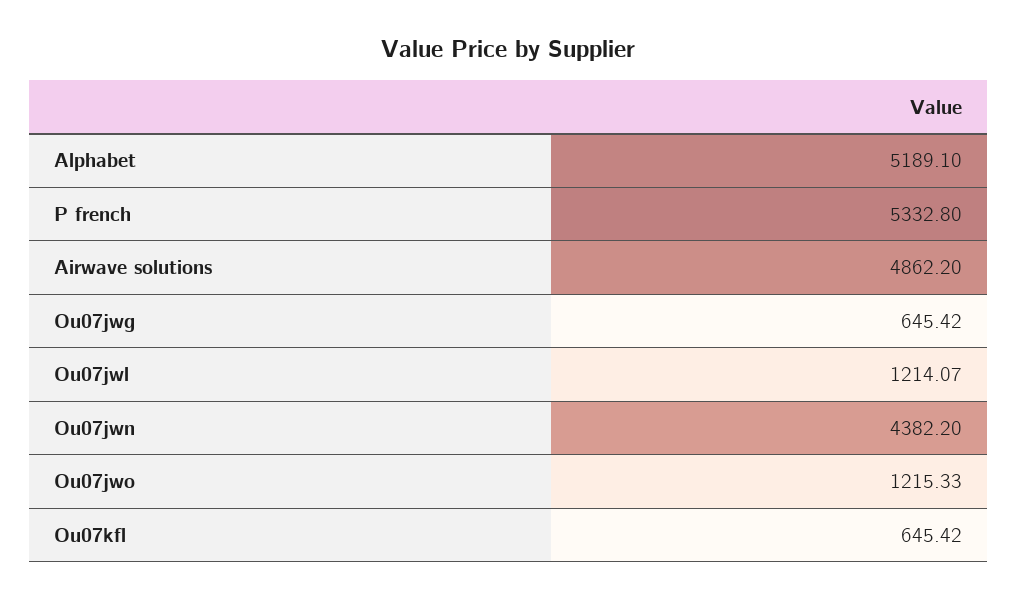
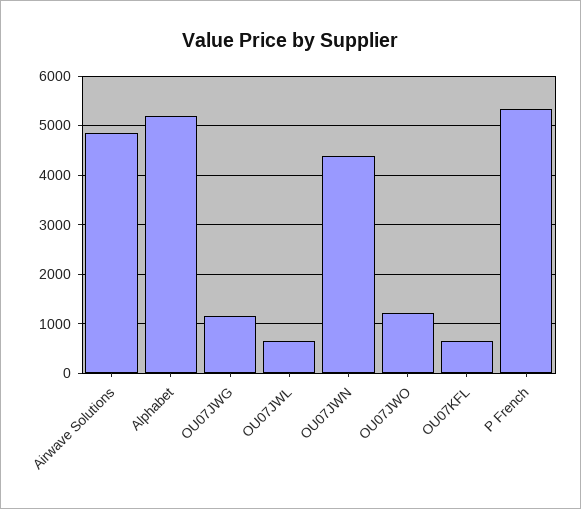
  {
    "Alphabet": 5189.1,
    "P french": 5332.8,
    "Airwave solutions": 4862.2,
-   "Ou07jwg": 645.42,
+   "Ou07jwg": 1200,
-   "Ou07jwl": 1214.07,
+   "Ou07jwl": 600,
    "Ou07jwn": 4382.2,
    "Ou07jwo": 1215.33,
    "Ou07kfl": 645.42
  }

